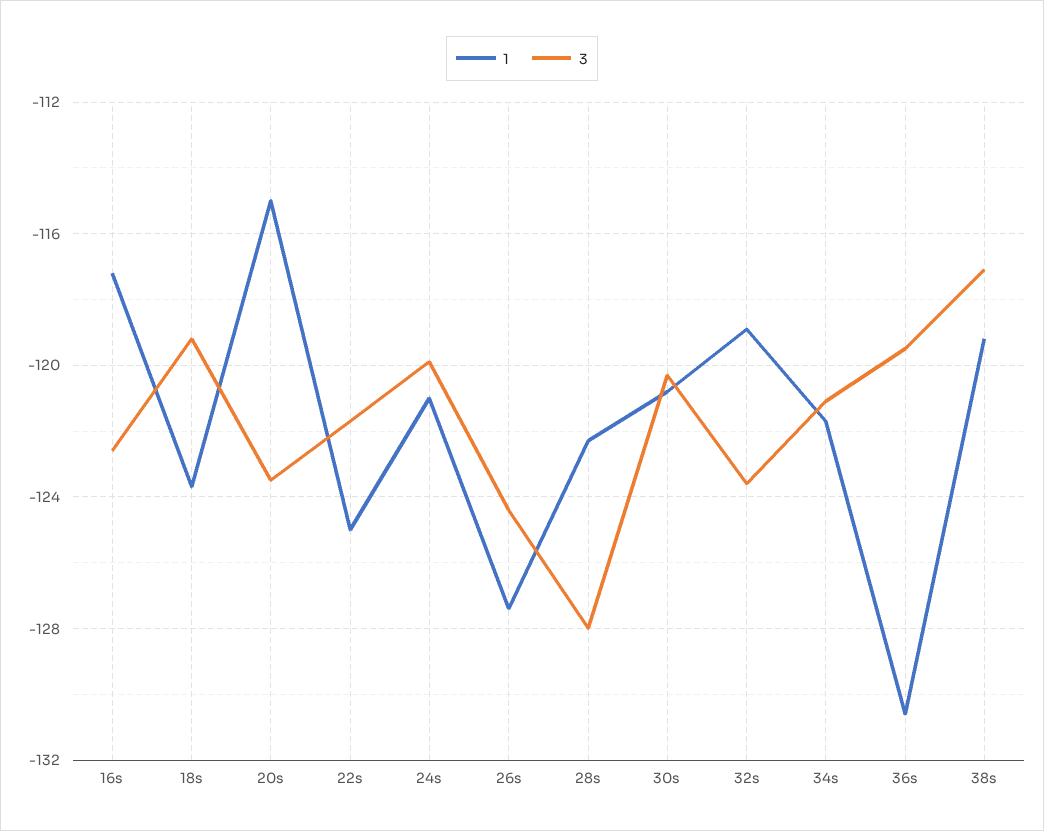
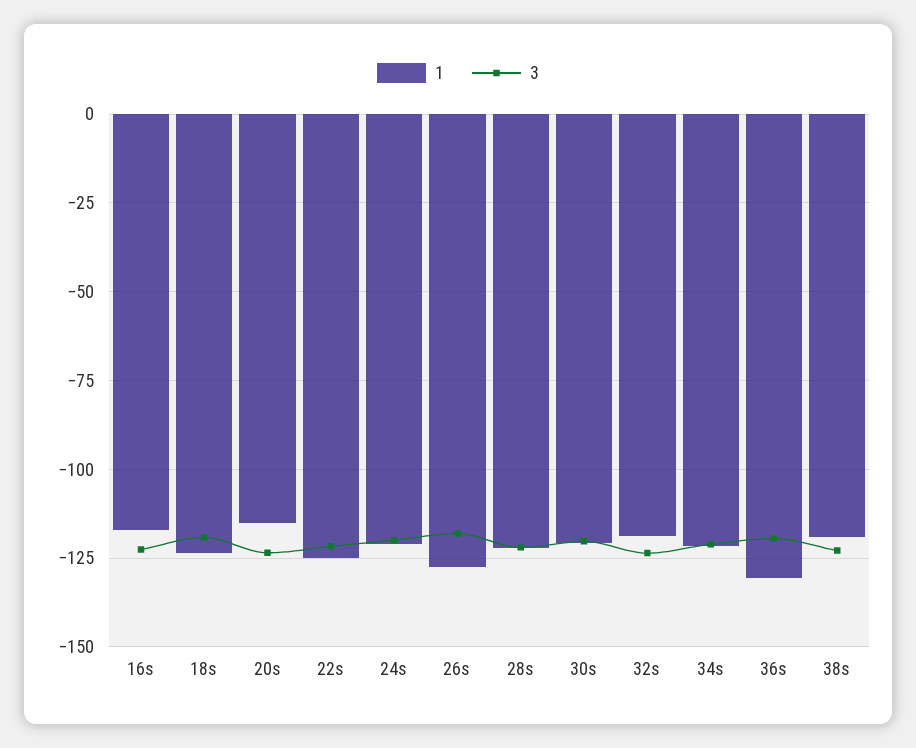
  {
    "1": {
      "16s": -117,
      "18s": -123.5,
      "20s": -115,
      "22s": -125,
      "24s": -121,
      "26s": -127.5,
      "28s": -122.5,
      "30s": -121,
      "32s": -119,
      "34s": -121.5,
      "36s": -130.5,
      "38s": -119
    },
    "3": {
      "16s": -122.5,
      "18s": -119,
      "20s": -123.5,
      "22s": -121.5,
      "24s": -120,
-     "26s": -124.5,
+     "26s": -117.5,
-     "28s": -128,
+     "28s": -122.5,
      "30s": -120.5,
      "32s": -123.5,
      "34s": -121,
      "36s": -119.5,
-     "38s": -117
+     "38s": -122.5
    }
  }

